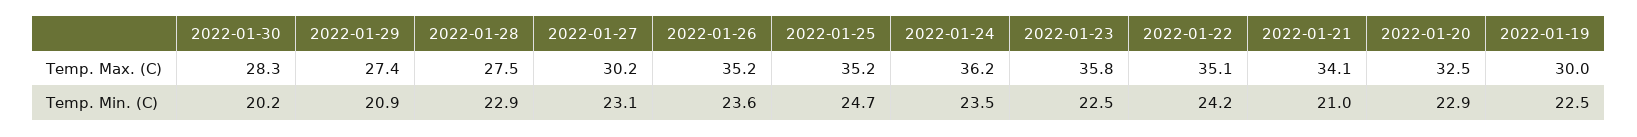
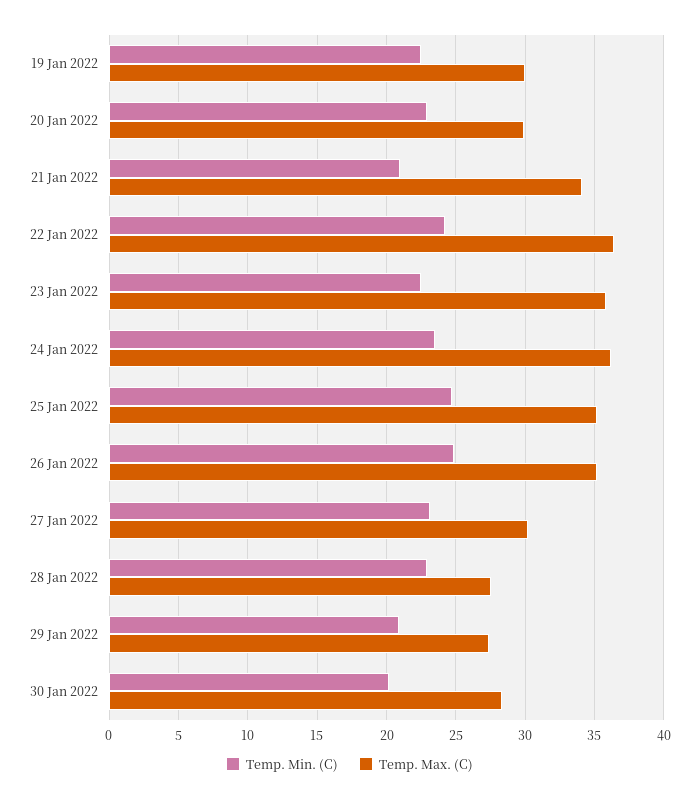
  {
    "Temp. Max. (C)": {
      "2022-01-30": 28.3,
      "2022-01-29": 27.4,
      "2022-01-28": 27.5,
      "2022-01-27": 30.2,
      "2022-01-26": 35.2,
      "2022-01-25": 35.2,
      "2022-01-24": 36.2,
      "2022-01-23": 35.8,
-     "2022-01-22": 35.1,
+     "2022-01-22": 36.5,
      "2022-01-21": 34.1,
-     "2022-01-20": 32.5,
+     "2022-01-20": 30,
      "2022-01-19": 30
    },
    "Temp. Min. (C)": {
      "2022-01-30": 20.2,
      "2022-01-29": 20.9,
      "2022-01-28": 22.9,
      "2022-01-27": 23.1,
-     "2022-01-26": 23.6,
+     "2022-01-26": 25,
      "2022-01-25": 24.7,
      "2022-01-24": 23.5,
      "2022-01-23": 22.5,
      "2022-01-22": 24.2,
      "2022-01-21": 21,
      "2022-01-20": 22.9,
      "2022-01-19": 22.5
    }
  }

